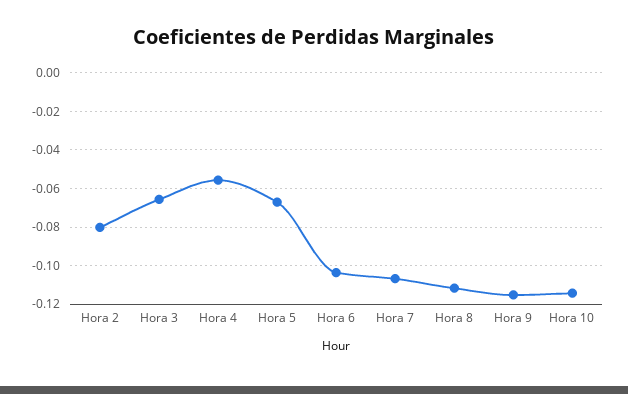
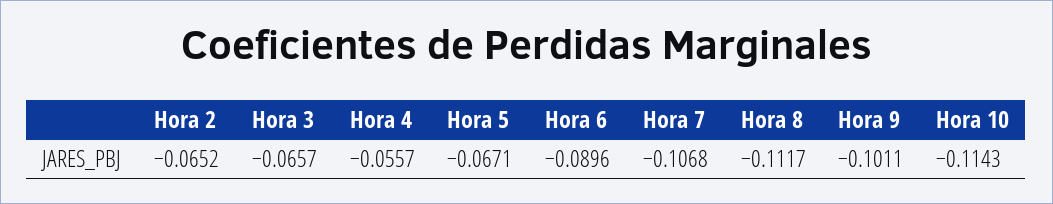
  {
-   "Hora 2": -0.08,
+   "Hora 2": -0.0652,
    "Hora 3": -0.0657,
    "Hora 4": -0.0557,
    "Hora 5": -0.0671,
-   "Hora 6": -0.105,
+   "Hora 6": -0.0896,
    "Hora 7": -0.1068,
    "Hora 8": -0.1117,
-   "Hora 9": -0.115,
+   "Hora 9": -0.1011,
    "Hora 10": -0.1143
  }

